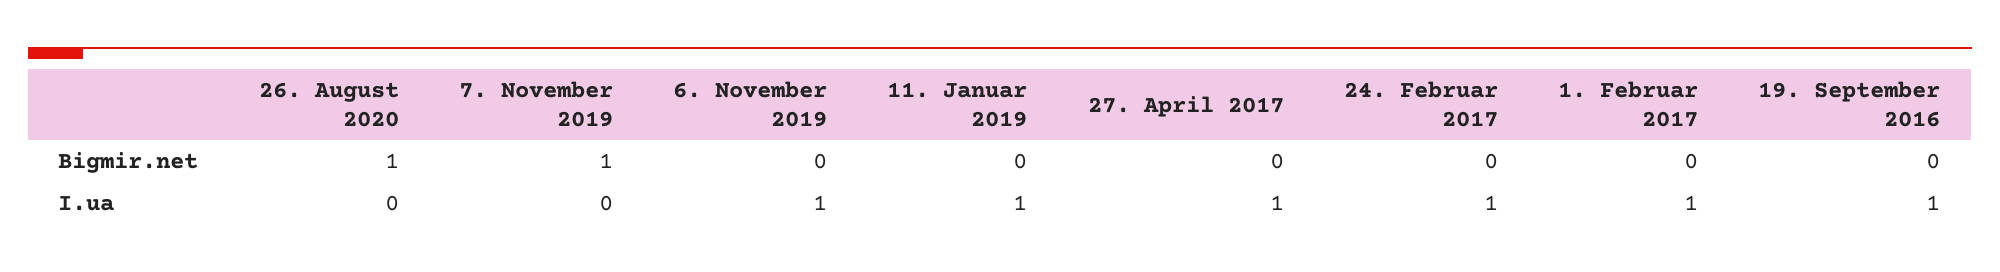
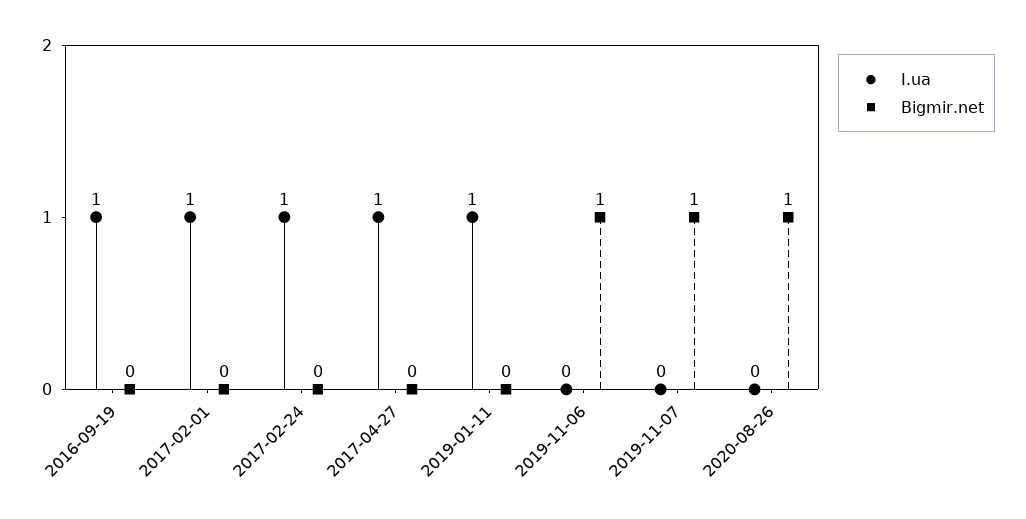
  {
    "Bigmir.net": {
      "26. August 2020": 1,
      "7. November 2019": 1,
-     "6. November 2019": 0,
+     "6. November 2019": 1,
      "11. Januar 2019": 0,
      "27. April 2017": 0,
      "24. Februar 2017": 0,
      "1. Februar 2017": 0,
      "19. September 2016": 0
    },
    "I.ua": {
      "26. August 2020": 0,
      "7. November 2019": 0,
-     "6. November 2019": 1,
+     "6. November 2019": 0,
      "11. Januar 2019": 1,
      "27. April 2017": 1,
      "24. Februar 2017": 1,
      "1. Februar 2017": 1,
      "19. September 2016": 1
    }
  }

